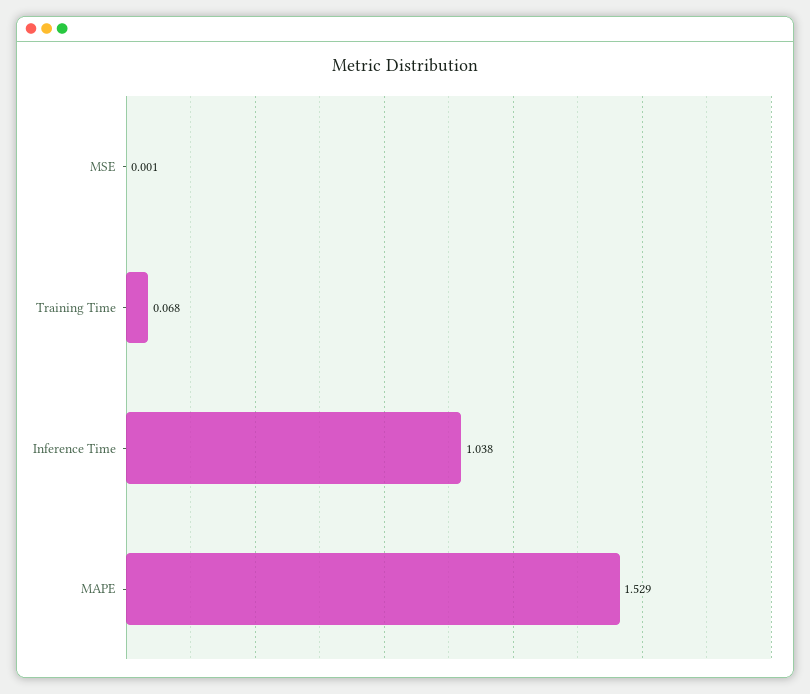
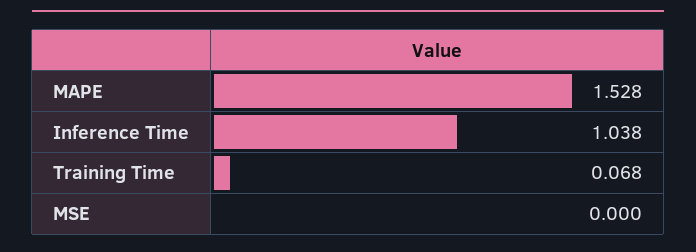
  {
-   "MSE": 0.001,
+   "MSE": 0,
    "Training Time": 0.068,
    "Inference Time": 1.038,
-   "MAPE": 1.529
+   "MAPE": 1.528
  }

